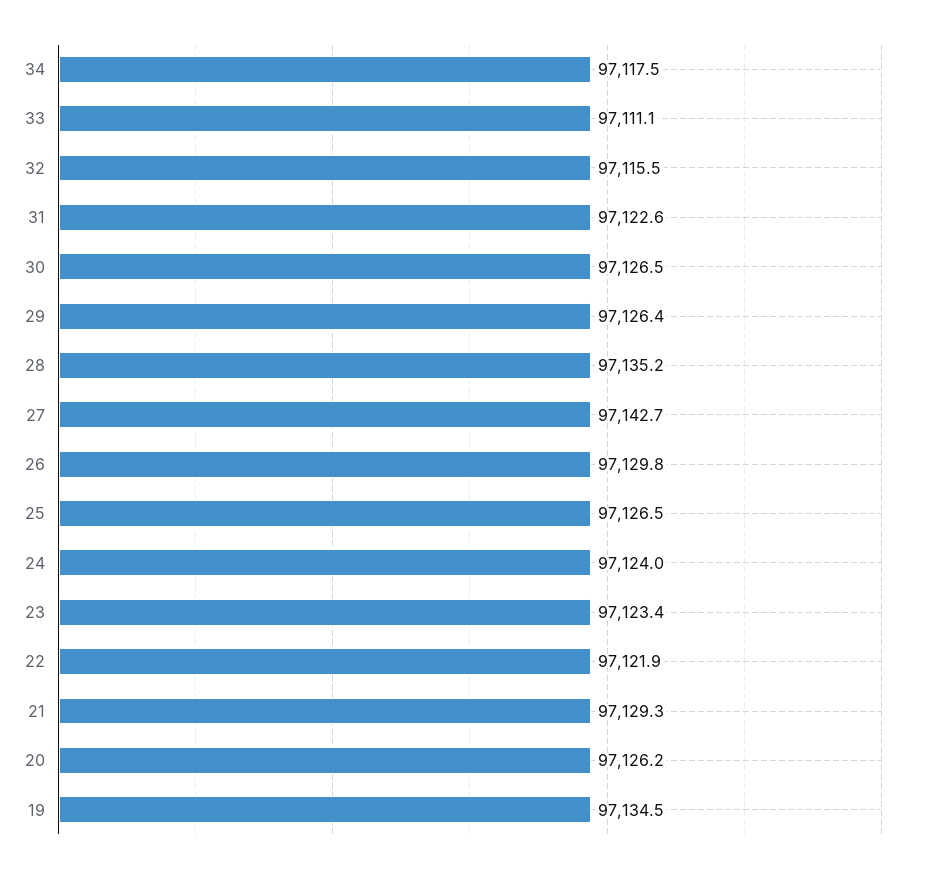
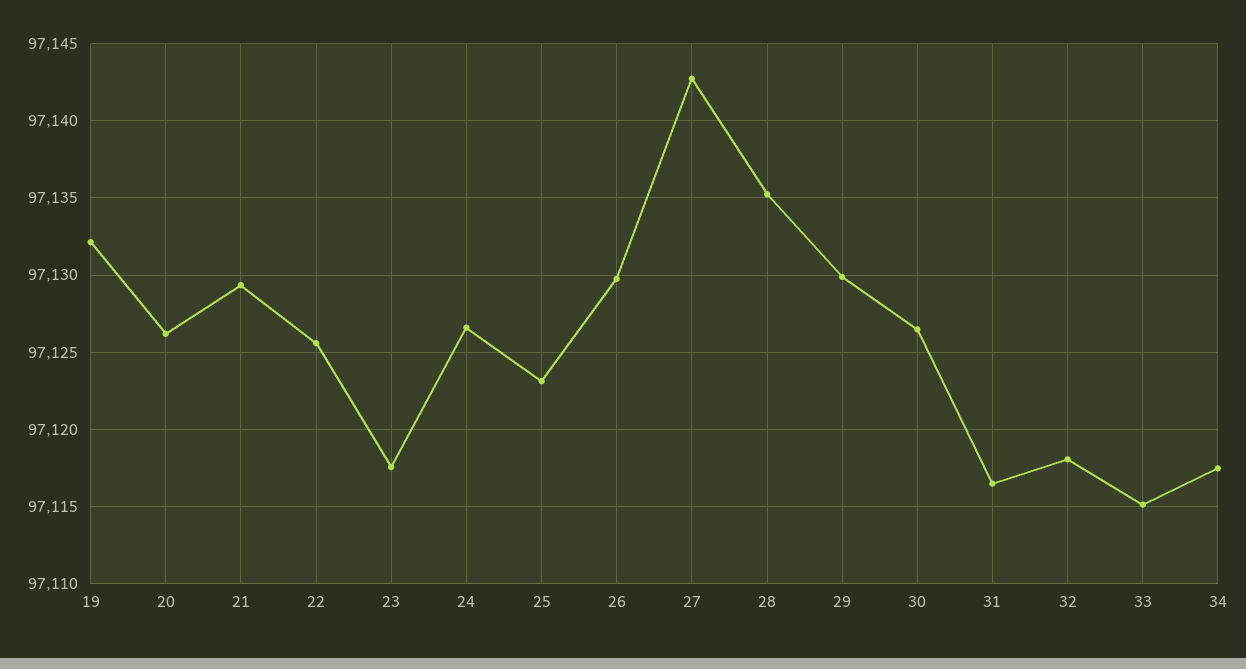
  {
    "34": 97117.5,
-   "33": 97111.1,
+   "33": 97115,
-   "32": 97115.5,
+   "32": 97118,
-   "31": 97122.6,
+   "31": 97116.5,
    "30": 97126.5,
-   "29": 97126.4,
+   "29": 97130,
    "28": 97135.2,
    "27": 97142.7,
    "26": 97129.8,
-   "25": 97126.5,
+   "25": 97123,
-   "24": 97124,
+   "24": 97126.5,
-   "23": 97123.4,
+   "23": 97117.5,
-   "22": 97121.9,
+   "22": 97125.5,
    "21": 97129.3,
    "20": 97126.2,
-   "19": 97134.5
+   "19": 97132
  }

